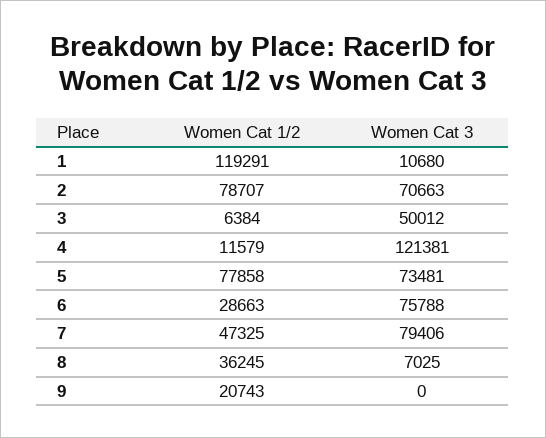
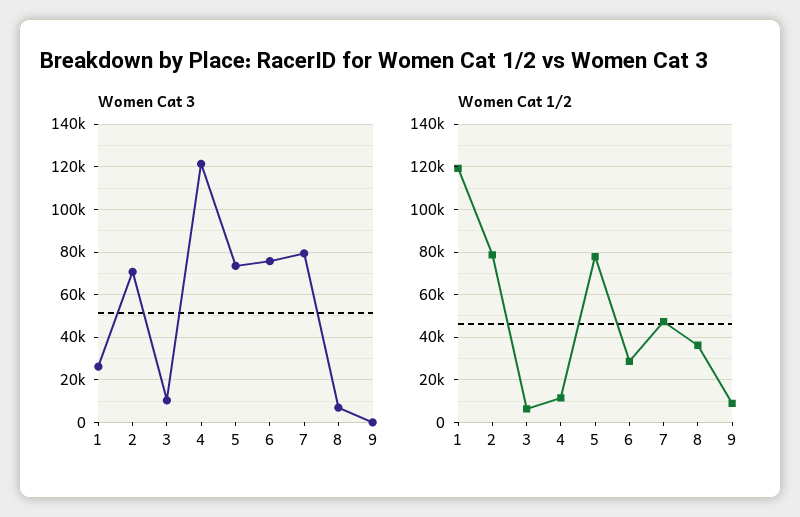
  {
    "Women Cat 1/2": {
      "1": 119291,
      "2": 78707,
      "3": 6384,
      "4": 11579,
      "5": 77858,
      "6": 28663,
      "7": 47325,
      "8": 36245,
-     "9": 20743
+     "9": 10000
    },
    "Women Cat 3": {
-     "1": 10680,
+     "1": 25000,
      "2": 70663,
-     "3": 50012,
+     "3": 10000,
      "4": 121381,
      "5": 73481,
      "6": 75788,
      "7": 79406,
      "8": 7025,
      "9": 0
    }
  }

